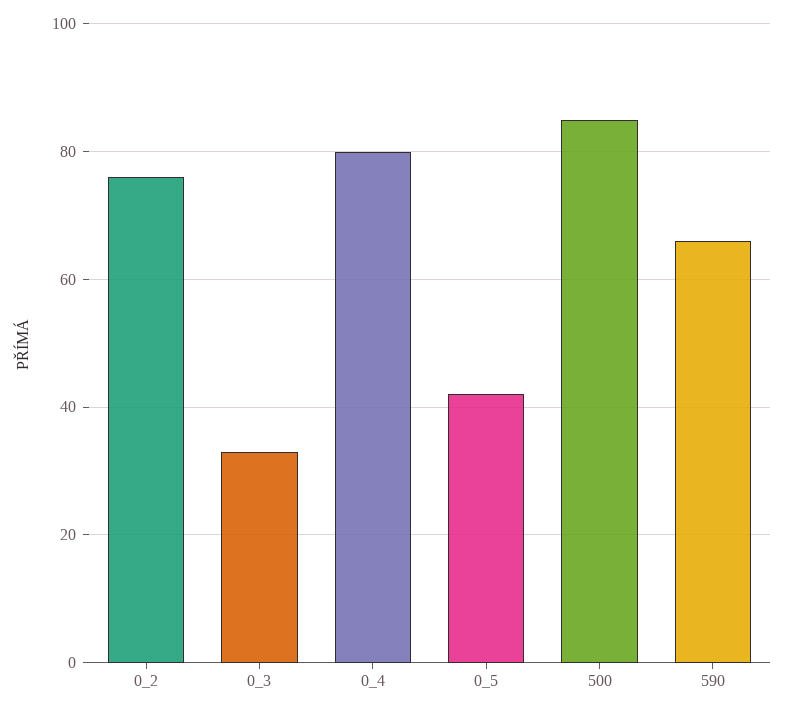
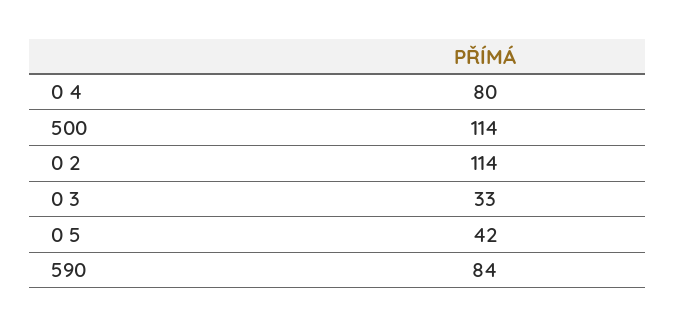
  {
-   "0_2": 75,
+   "0_2": 114,
    "0_3": 33,
    "0_4": 80,
    "0_5": 42,
-   "500": 85,
+   "500": 114,
-   "590": 65
+   "590": 84
  }

